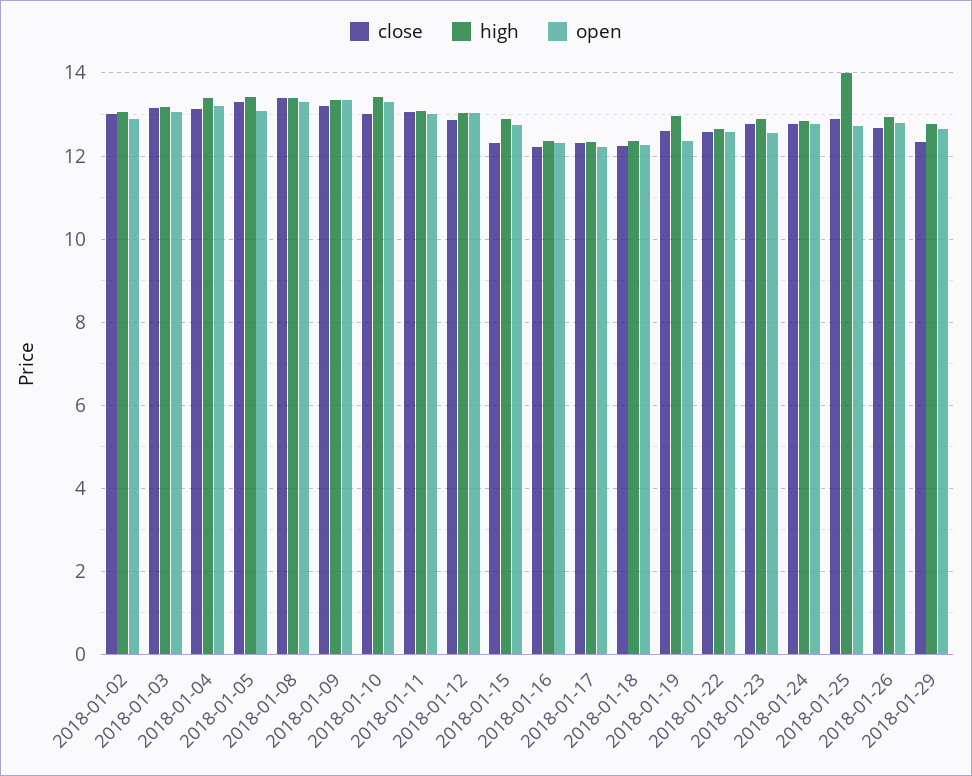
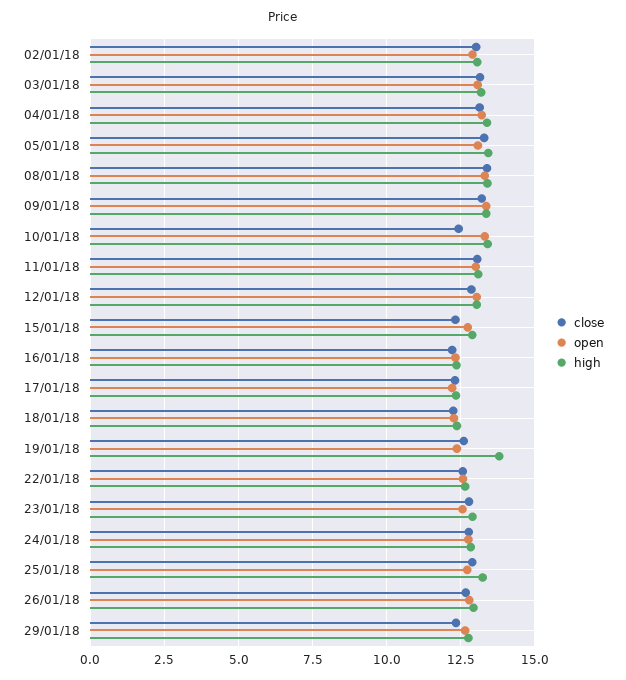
  {
    "close": {
      "2018-01-02": 13,
      "2018-01-03": 13.2,
      "2018-01-04": 13.2,
      "2018-01-05": 13.2,
      "2018-01-08": 13.4,
      "2018-01-09": 13.2,
-     "2018-01-10": 13,
+     "2018-01-10": 12.5,
      "2018-01-11": 13,
      "2018-01-12": 12.8,
      "2018-01-15": 12.4,
      "2018-01-16": 12.2,
      "2018-01-17": 12.4,
      "2018-01-18": 12.2,
      "2018-01-19": 12.6,
      "2018-01-22": 12.6,
      "2018-01-23": 12.8,
      "2018-01-24": 12.8,
      "2018-01-25": 12.8,
      "2018-01-26": 12.6,
      "2018-01-29": 12.4
    },
    "high": {
      "2018-01-02": 13,
      "2018-01-03": 13.2,
      "2018-01-04": 13.4,
      "2018-01-05": 13.4,
      "2018-01-08": 13.4,
      "2018-01-09": 13.4,
      "2018-01-10": 13.4,
      "2018-01-11": 13,
      "2018-01-12": 13,
      "2018-01-15": 12.8,
      "2018-01-16": 12.4,
      "2018-01-17": 12.4,
      "2018-01-18": 12.4,
-     "2018-01-19": 13,
+     "2018-01-19": 13.75,
      "2018-01-22": 12.6,
      "2018-01-23": 13,
      "2018-01-24": 12.8,
-     "2018-01-25": 14,
+     "2018-01-25": 13.25,
      "2018-01-26": 13,
      "2018-01-29": 12.8
    },
    "open": {
      "2018-01-02": 13,
      "2018-01-03": 13,
      "2018-01-04": 13.2,
      "2018-01-05": 13,
      "2018-01-08": 13.4,
      "2018-01-09": 13.4,
      "2018-01-10": 13.4,
      "2018-01-11": 13,
      "2018-01-12": 13,
      "2018-01-15": 12.8,
      "2018-01-16": 12.4,
      "2018-01-17": 12.2,
      "2018-01-18": 12.2,
      "2018-01-19": 12.4,
      "2018-01-22": 12.6,
      "2018-01-23": 12.6,
      "2018-01-24": 12.8,
      "2018-01-25": 12.8,
      "2018-01-26": 12.8,
      "2018-01-29": 12.6
    }
  }

